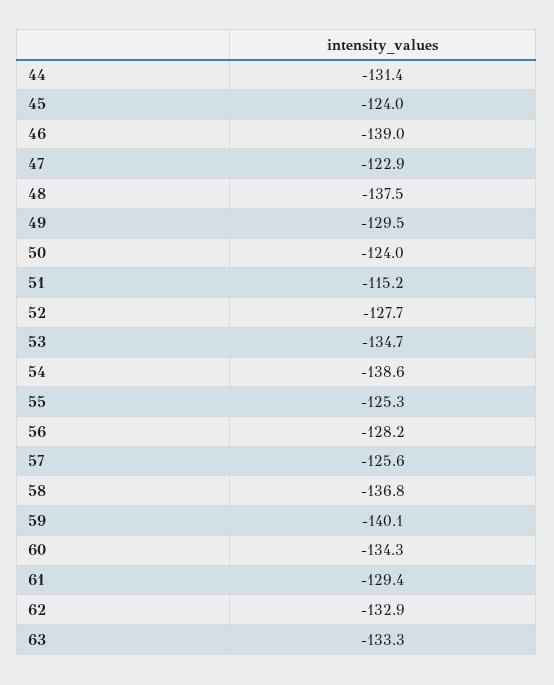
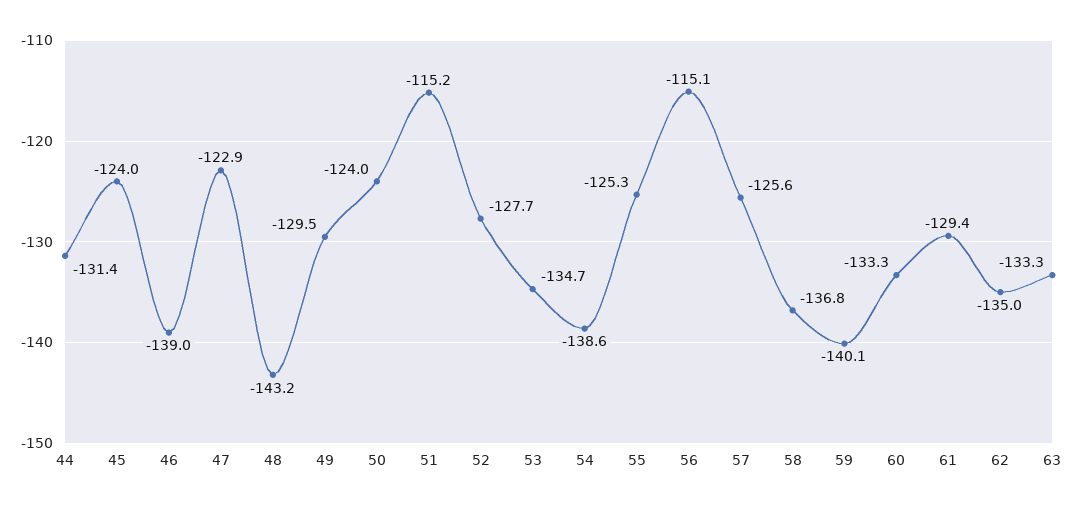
  {
    "44": -131.4,
    "45": -124,
    "46": -139,
    "47": -122.9,
-   "48": -137.5,
+   "48": -143.2,
    "49": -129.5,
    "50": -124,
    "51": -115.2,
    "52": -127.7,
    "53": -134.7,
    "54": -138.6,
    "55": -125.3,
-   "56": -128.2,
+   "56": -115.1,
    "57": -125.6,
    "58": -136.8,
    "59": -140.1,
-   "60": -134.3,
+   "60": -133.3,
    "61": -129.4,
-   "62": -132.9,
+   "62": -135,
    "63": -133.3
  }

